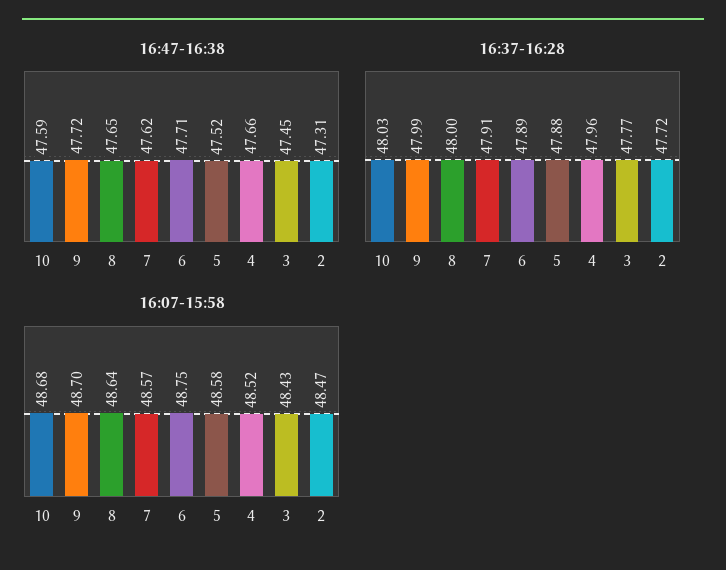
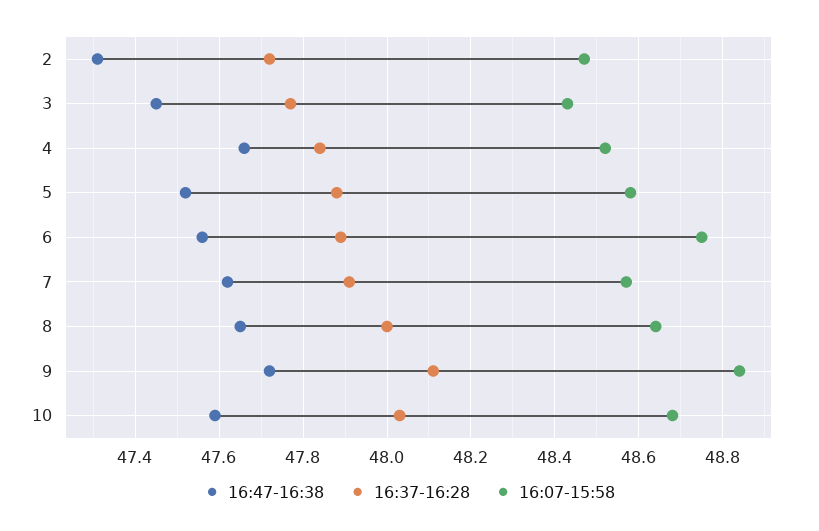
  {
    "16:47-16:38": {
      "10": 47.59,
      "9": 47.72,
      "8": 47.65,
      "7": 47.62,
-     "6": 47.71,
+     "6": 47.55,
      "5": 47.52,
      "4": 47.66,
      "3": 47.45,
      "2": 47.31
    },
    "16:37-16:28": {
      "10": 48.03,
-     "9": 47.99,
+     "9": 48.1,
      "8": 48,
      "7": 47.91,
      "6": 47.89,
      "5": 47.88,
-     "4": 47.96,
+     "4": 47.85,
      "3": 47.77,
      "2": 47.72
    },
    "16:07-15:58": {
      "10": 48.68,
-     "9": 48.7,
+     "9": 48.85,
      "8": 48.64,
      "7": 48.57,
      "6": 48.75,
      "5": 48.58,
      "4": 48.52,
      "3": 48.43,
      "2": 48.47
    }
  }

